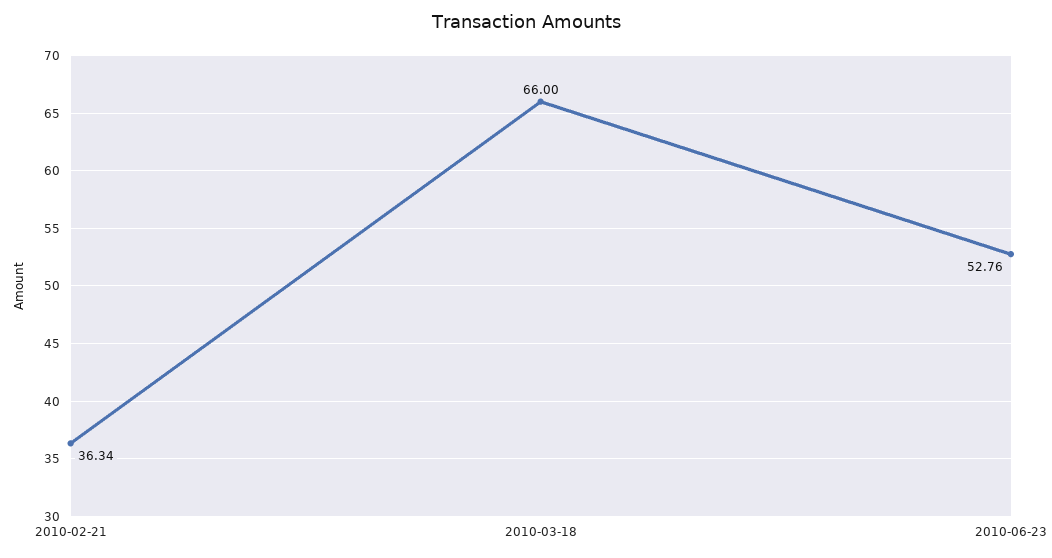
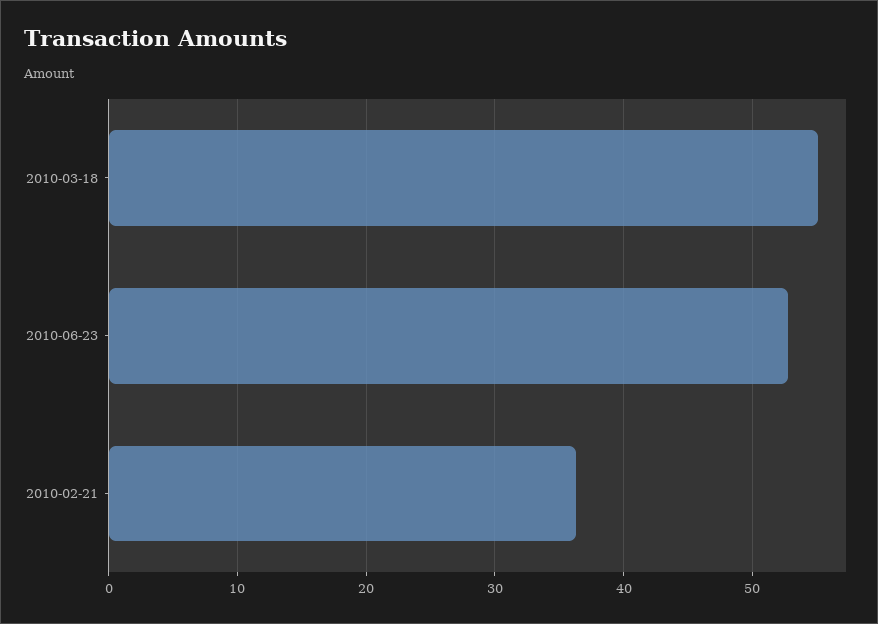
  {
    "2010-02-21": 36.34,
-   "2010-03-18": 66,
+   "2010-03-18": 55,
    "2010-06-23": 52.76
  }

